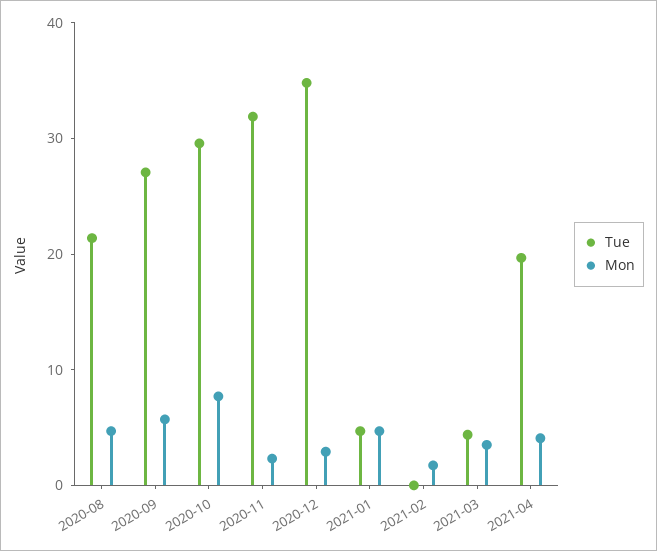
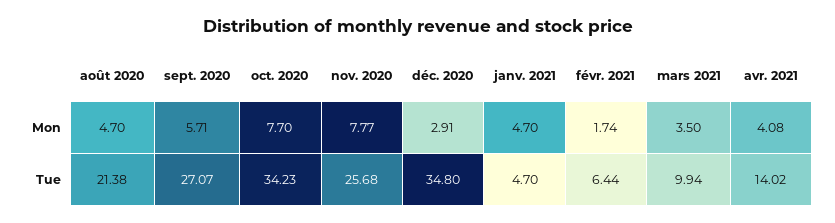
  {
    "Tue": {
      "2020-08": 21.38,
      "2020-09": 27.07,
-     "2020-10": 30,
+     "2020-10": 34.23,
-     "2020-11": 32,
+     "2020-11": 25.68,
      "2020-12": 34.8,
      "2021-01": 4.7,
-     "2021-02": 0,
+     "2021-02": 6.44,
-     "2021-03": 4,
+     "2021-03": 9.94,
-     "2021-04": 20
+     "2021-04": 14.02
    },
    "Mon": {
      "2020-08": 4.7,
      "2020-09": 5.71,
      "2020-10": 7.7,
-     "2020-11": 2,
+     "2020-11": 7.77,
      "2020-12": 2.91,
      "2021-01": 4.7,
      "2021-02": 1.74,
      "2021-03": 3.5,
      "2021-04": 4.08
    }
  }

